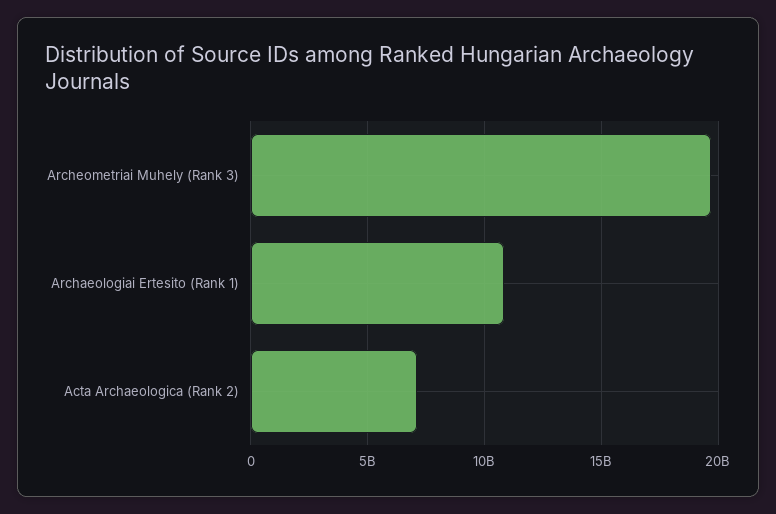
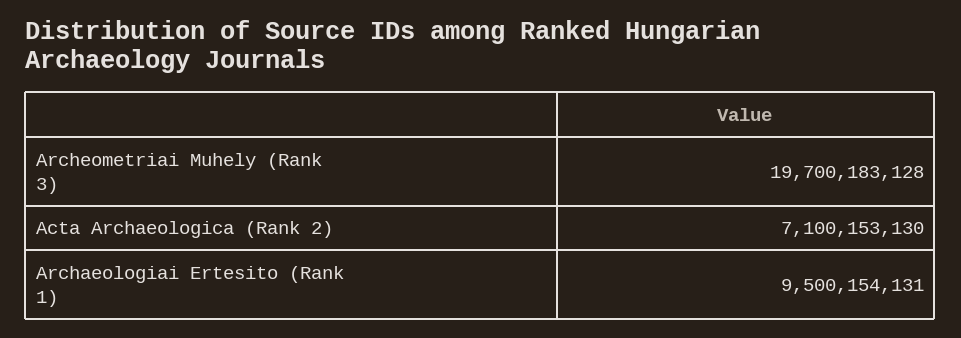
  {
    "Archeometriai Muhely (Rank 3)": 19700183128,
-   "Archaeologiai Ertesito (Rank 1)": 11000000000,
+   "Archaeologiai Ertesito (Rank 1)": 9500154131,
    "Acta Archaeologica (Rank 2)": 7100153130
  }

